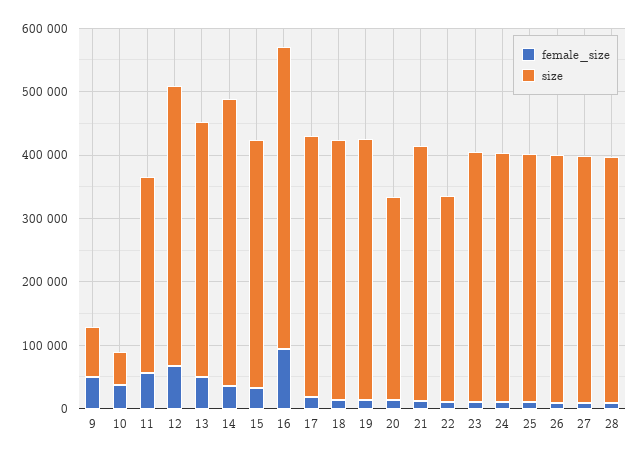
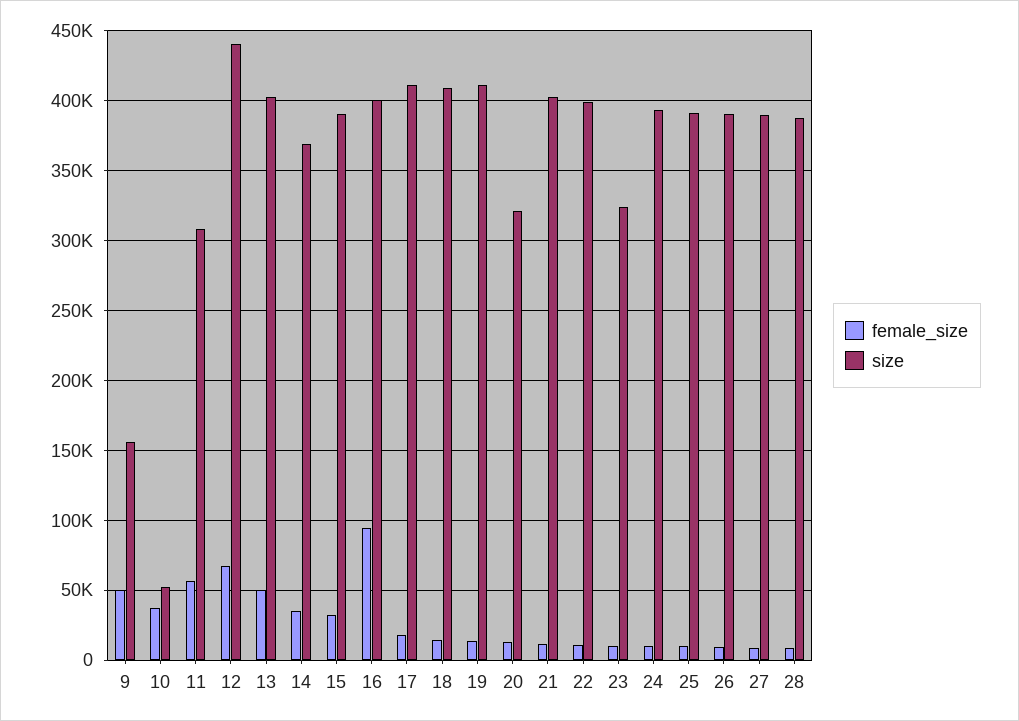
  {
    "female_size": {
      "9": 50000,
      "10": 35000,
      "11": 55000,
      "12": 70000,
      "13": 50000,
      "14": 35000,
      "15": 30000,
      "16": 95000,
      "17": 20000,
      "18": 15000,
      "19": 15000,
      "20": 15000,
      "21": 10000,
      "22": 10000,
      "23": 10000,
      "24": 10000,
      "25": 10000,
      "26": 10000,
      "27": 10000,
      "28": 10000
    },
    "size": {
-     "9": 80000,
+     "9": 155000,
      "10": 50000,
      "11": 310000,
      "12": 440000,
      "13": 405000,
-     "14": 460000,
+     "14": 370000,
      "15": 390000,
-     "16": 480000,
+     "16": 400000,
      "17": 410000,
      "18": 410000,
      "19": 410000,
      "20": 320000,
      "21": 405000,
-     "22": 320000,
+     "22": 400000,
-     "23": 400000,
+     "23": 325000,
      "24": 395000,
      "25": 390000,
      "26": 390000,
      "27": 390000,
      "28": 390000
    }
  }

